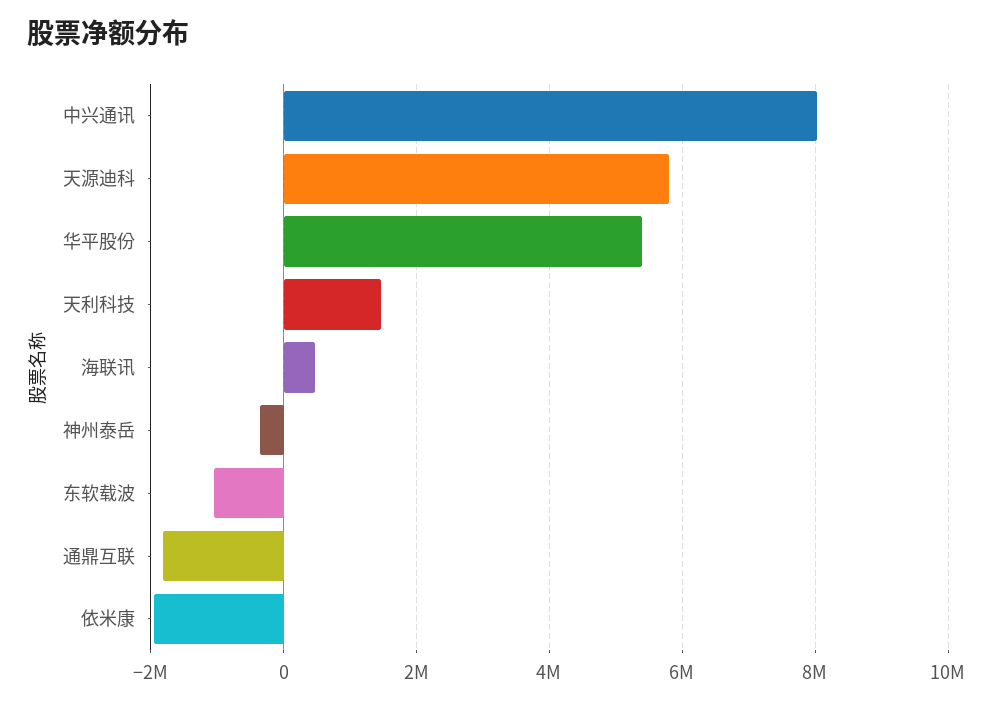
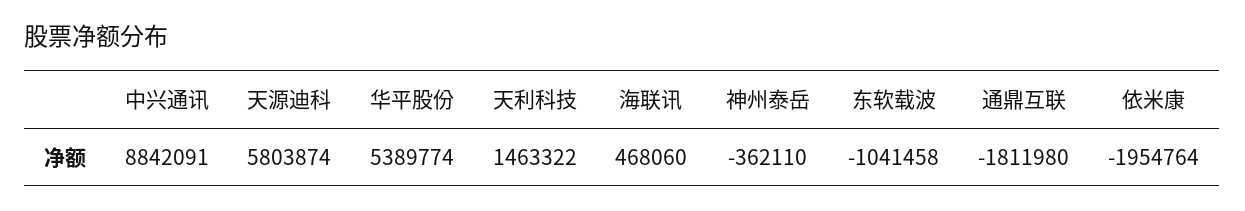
  {
-   "中兴通讯": 8000000,
+   "中兴通讯": 8842091,
    "天源迪科": 5803874,
    "华平股份": 5389774,
    "天利科技": 1463322,
    "海联讯": 468060,
    "神州泰岳": -362110,
    "东软载波": -1041458,
    "通鼎互联": -1811980,
    "依米康": -1954764
  }

